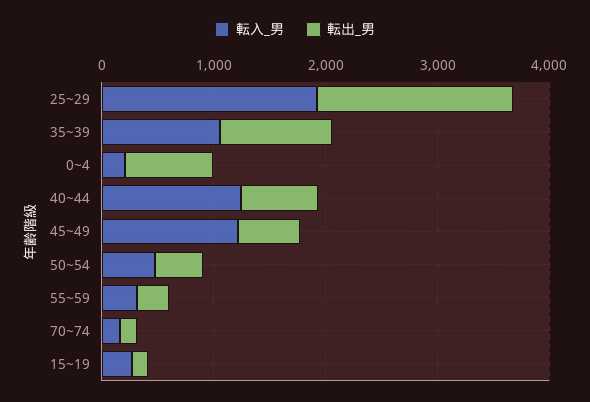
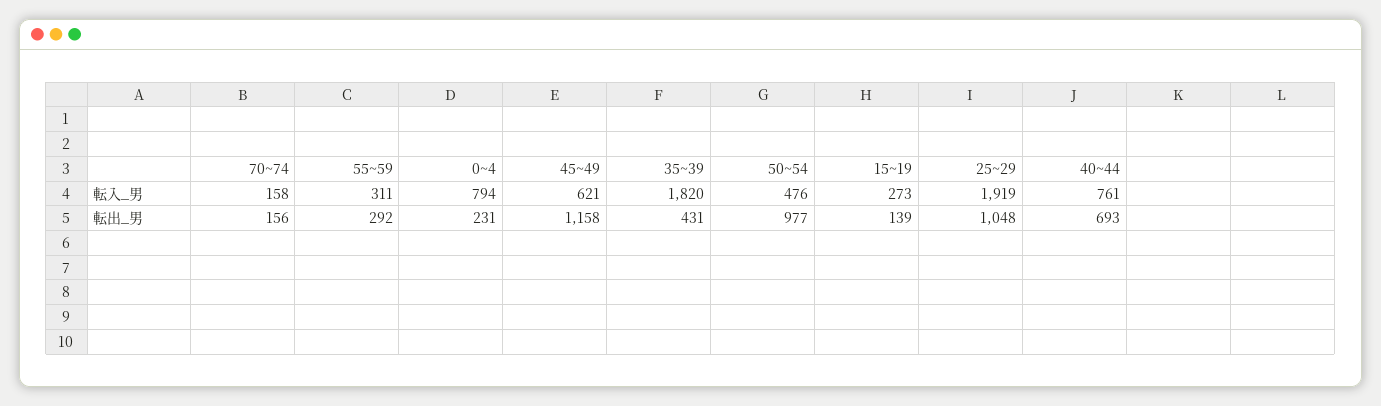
  {
    "転入_男": {
      "25~29": 1919,
-     "35~39": 1000,
+     "35~39": 1820,
-     "0~4": 200,
+     "0~4": 794,
-     "40~44": 1200,
+     "40~44": 761,
-     "45~49": 1200,
+     "45~49": 621,
      "50~54": 476,
      "55~59": 311,
      "70~74": 158,
      "15~19": 273
    },
    "転出_男": {
-     "25~29": 1800,
+     "25~29": 1048,
-     "35~39": 1000,
+     "35~39": 431,
-     "0~4": 800,
+     "0~4": 231,
      "40~44": 693,
-     "45~49": 600,
+     "45~49": 1158,
-     "50~54": 400,
+     "50~54": 977,
      "55~59": 292,
      "70~74": 156,
      "15~19": 139
    }
  }

